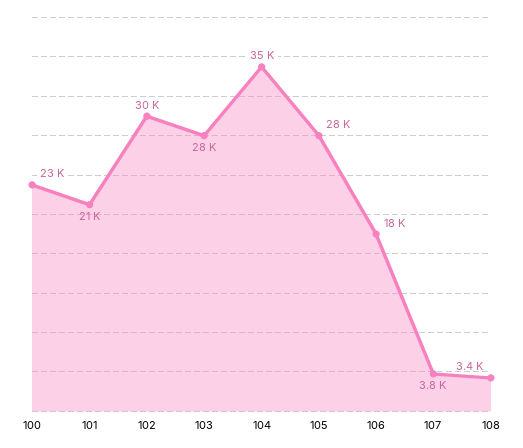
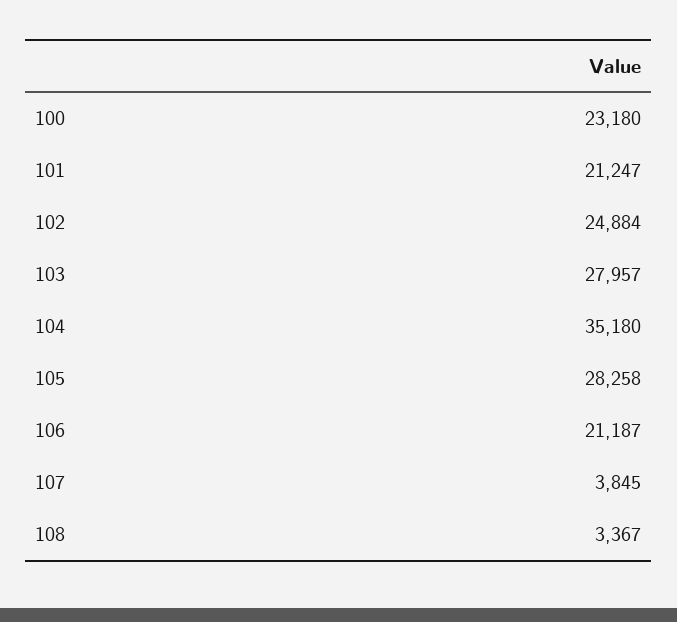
  {
    "100": 23180,
    "101": 21247,
-   "102": 30000,
+   "102": 24884,
    "103": 27957,
    "104": 35180,
    "105": 28258,
-   "106": 18000,
+   "106": 21187,
    "107": 3845,
    "108": 3367
  }

